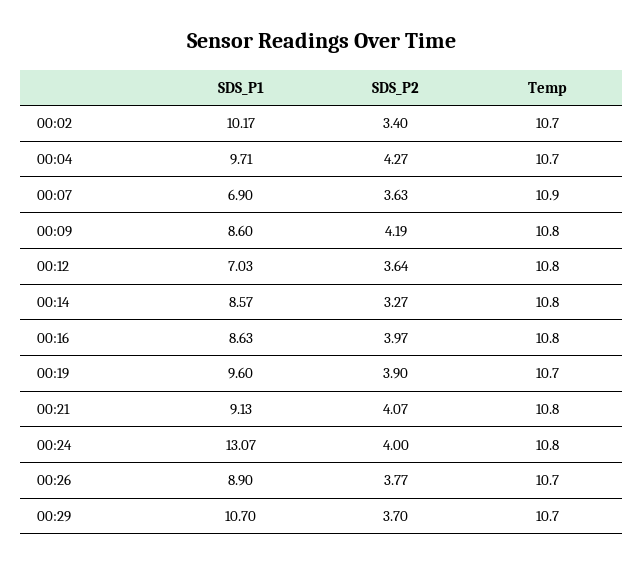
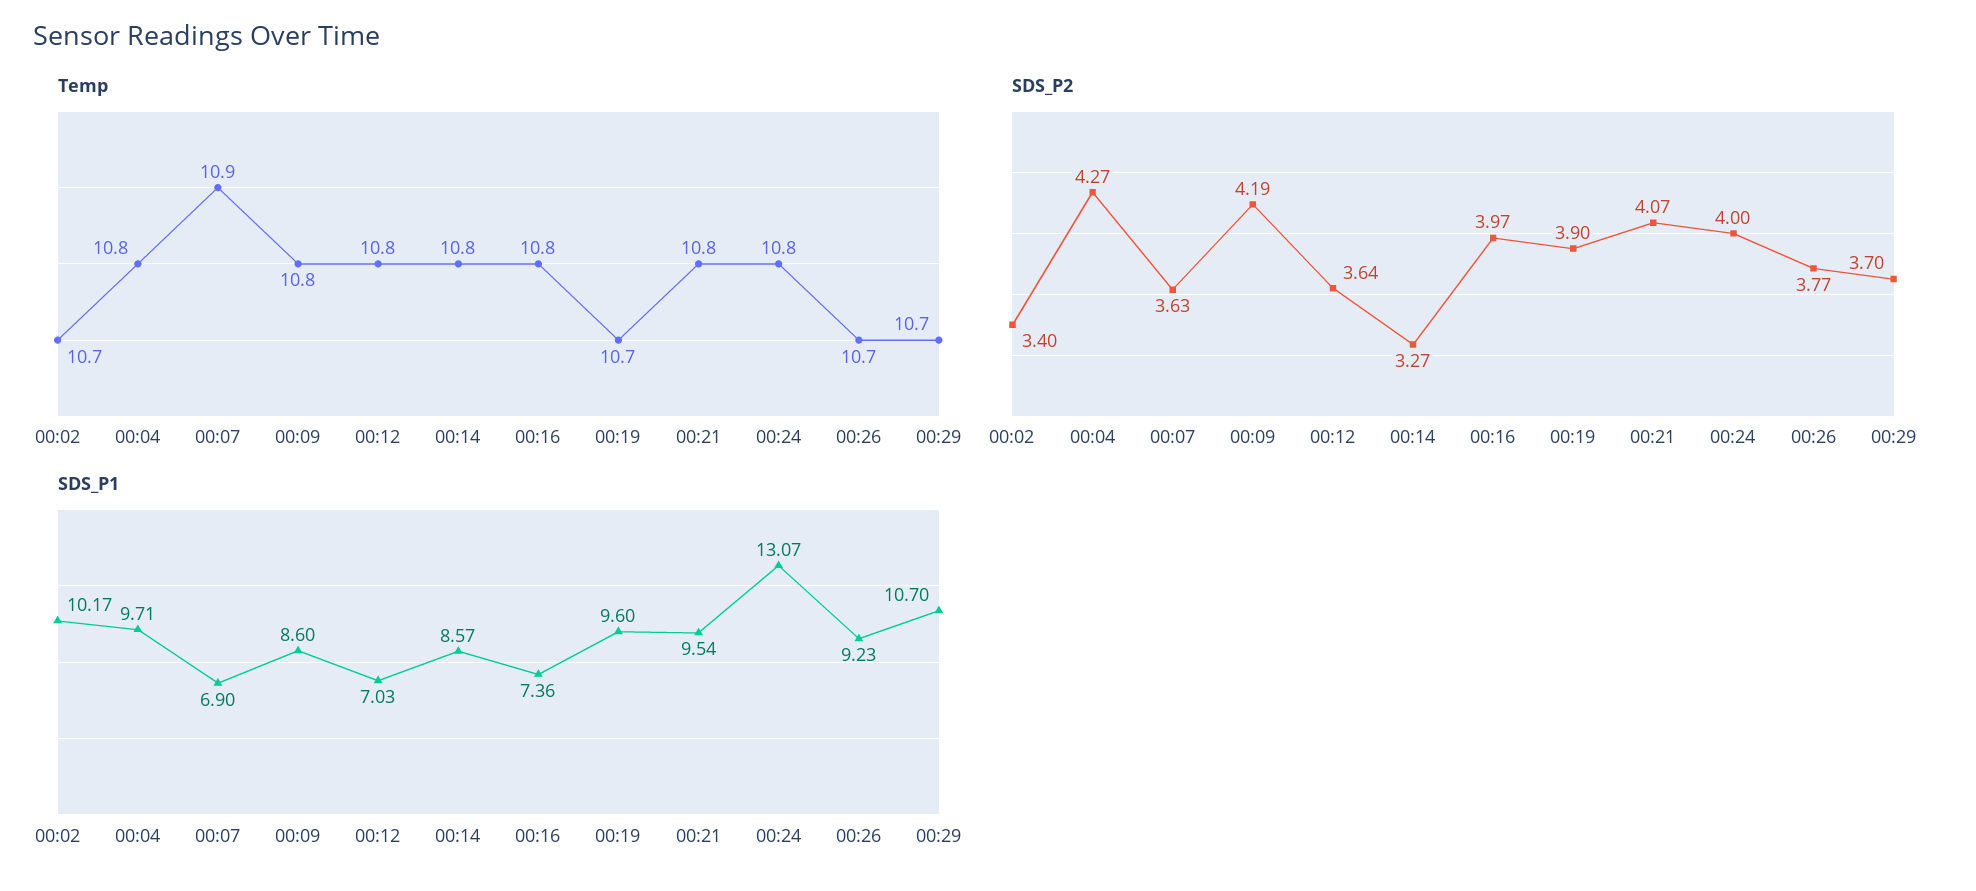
  {
    "SDS_P1": {
      "00:02": 10.17,
      "00:04": 9.71,
      "00:07": 6.9,
      "00:09": 8.6,
      "00:12": 7.03,
      "00:14": 8.57,
-     "00:16": 8.63,
+     "00:16": 7.36,
      "00:19": 9.6,
-     "00:21": 9.13,
+     "00:21": 9.54,
      "00:24": 13.07,
-     "00:26": 8.9,
+     "00:26": 9.23,
      "00:29": 10.7
    },
    "SDS_P2": {
      "00:02": 3.4,
      "00:04": 4.27,
      "00:07": 3.63,
      "00:09": 4.19,
      "00:12": 3.64,
      "00:14": 3.27,
      "00:16": 3.97,
      "00:19": 3.9,
      "00:21": 4.07,
      "00:24": 4,
      "00:26": 3.77,
      "00:29": 3.7
    },
    "Temp": {
      "00:02": 10.7,
-     "00:04": 10.7,
+     "00:04": 10.8,
      "00:07": 10.9,
      "00:09": 10.8,
      "00:12": 10.8,
      "00:14": 10.8,
      "00:16": 10.8,
      "00:19": 10.7,
      "00:21": 10.8,
      "00:24": 10.8,
      "00:26": 10.7,
      "00:29": 10.7
    }
  }

